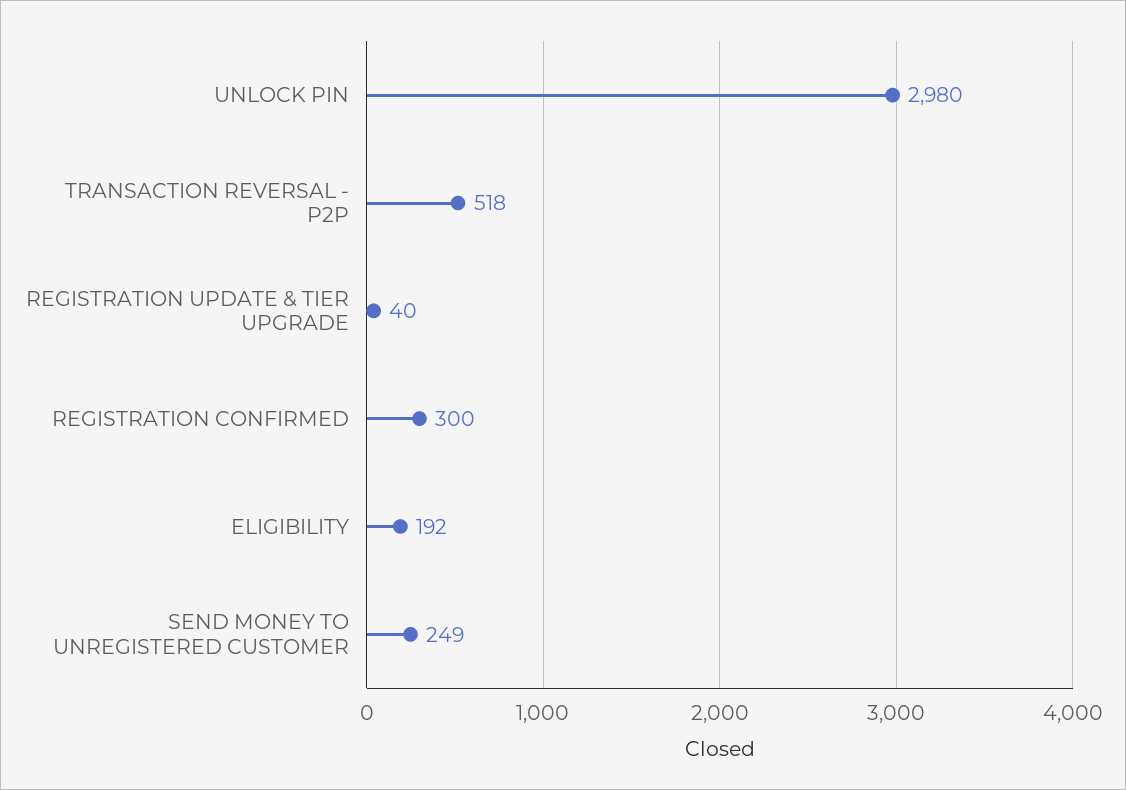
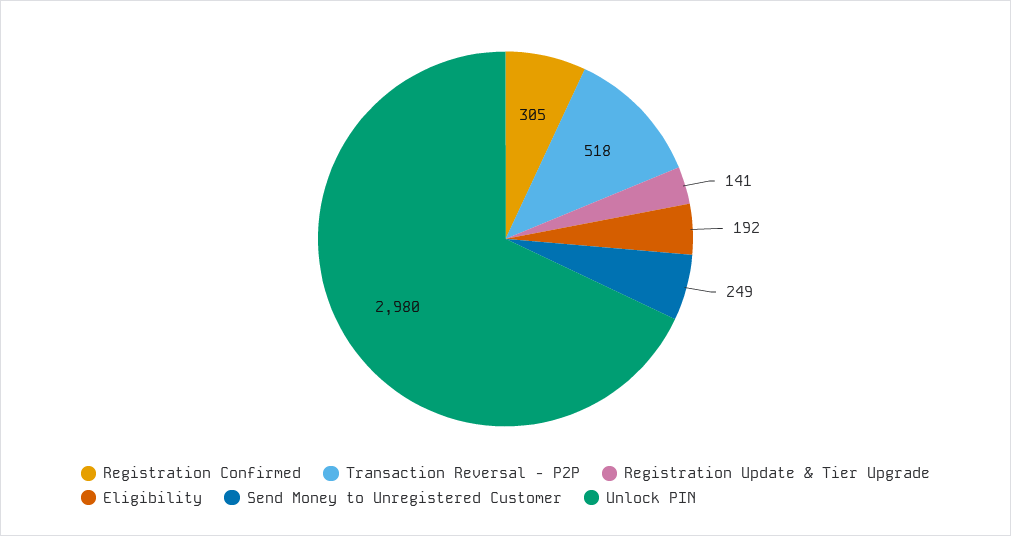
  {
    "UNLOCK PIN": 2980,
    "TRANSACTION REVERSAL - P2P": 518,
-   "REGISTRATION UPDATE & TIER UPGRADE": 40,
+   "REGISTRATION UPDATE & TIER UPGRADE": 141,
-   "REGISTRATION CONFIRMED": 300,
+   "REGISTRATION CONFIRMED": 305,
    "ELIGIBILITY": 192,
    "SEND MONEY TO UNREGISTERED CUSTOMER": 249
  }

